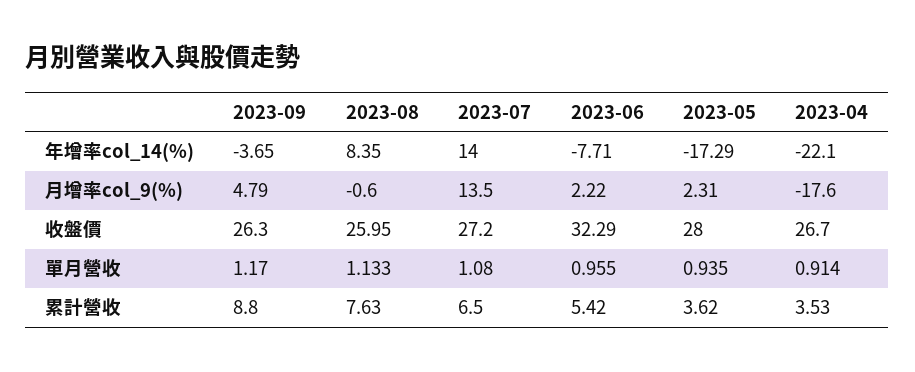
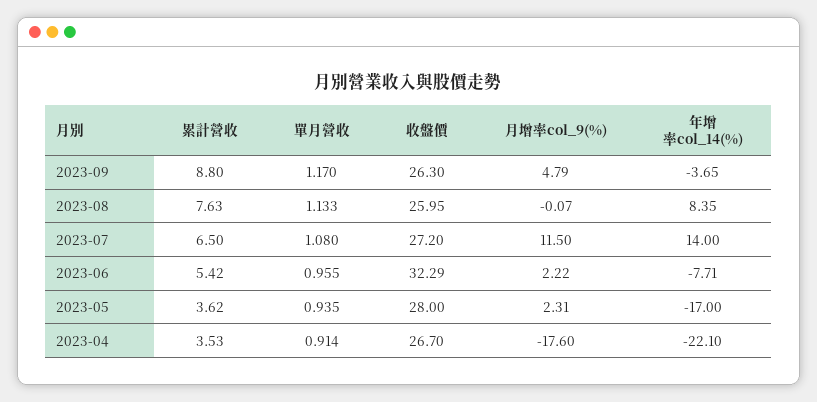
  {
    "2023-09": {
      "年增率col_14(%)": -3.65,
      "月增率col_9(%)": 4.79,
      "收盤價": 26.3,
      "單月營收": 1.17,
      "累計營收": 8.8
    },
    "2023-08": {
      "年增率col_14(%)": 8.35,
-     "月增率col_9(%)": -0.6,
+     "月增率col_9(%)": -0.07,
      "收盤價": 25.95,
      "單月營收": 1.133,
      "累計營收": 7.63
    },
    "2023-07": {
      "年增率col_14(%)": 14,
-     "月增率col_9(%)": 13.5,
+     "月增率col_9(%)": 11.5,
      "收盤價": 27.2,
      "單月營收": 1.08,
      "累計營收": 6.5
    },
    "2023-06": {
      "年增率col_14(%)": -7.71,
      "月增率col_9(%)": 2.22,
      "收盤價": 32.29,
      "單月營收": 0.955,
      "累計營收": 5.42
    },
    "2023-05": {
-     "年增率col_14(%)": -17.29,
+     "年增率col_14(%)": -17,
      "月增率col_9(%)": 2.31,
      "收盤價": 28,
      "單月營收": 0.935,
      "累計營收": 3.62
    },
    "2023-04": {
      "年增率col_14(%)": -22.1,
      "月增率col_9(%)": -17.6,
      "收盤價": 26.7,
      "單月營收": 0.914,
      "累計營收": 3.53
    }
  }

